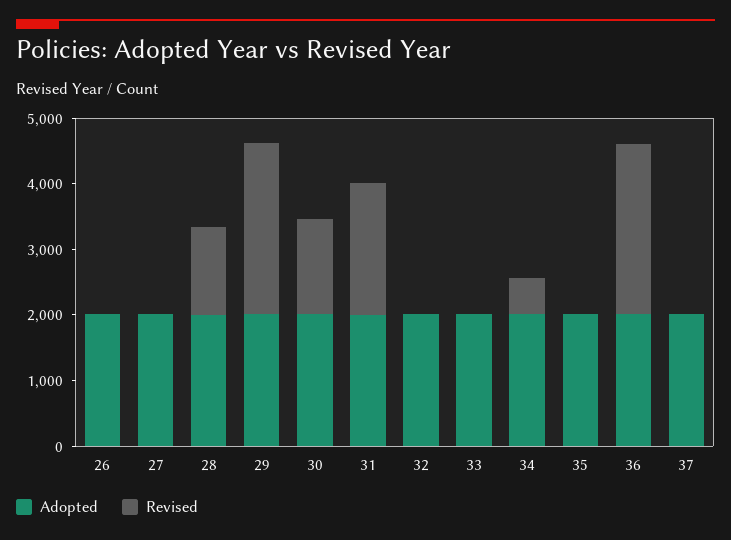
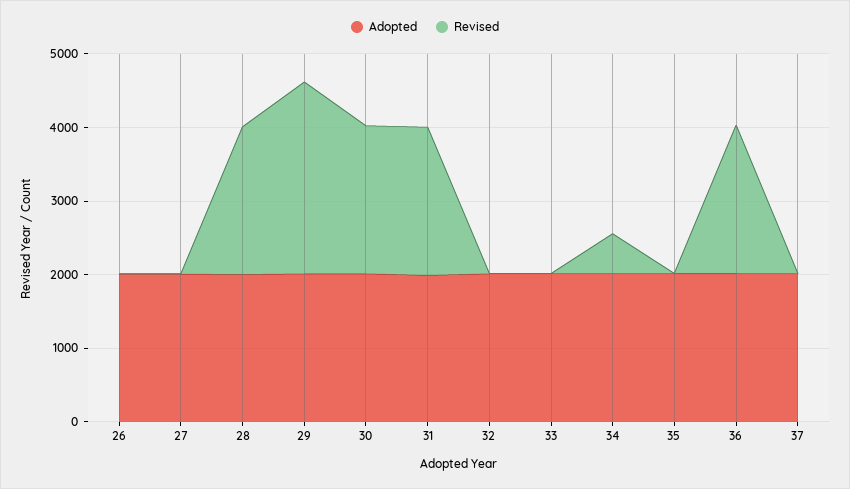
  {
    "Adopted": {
      "26": 2000,
      "27": 2000,
      "28": 2000,
      "29": 2000,
      "30": 2000,
      "31": 2000,
      "32": 2000,
      "33": 2000,
      "34": 2000,
      "35": 2000,
      "36": 2000,
      "37": 2000
    },
    "Revised": {
      "26": 0,
      "27": 0,
-     "28": 1400,
+     "28": 2000,
      "29": 2600,
-     "30": 1400,
+     "30": 2000,
      "31": 2000,
      "32": 0,
      "33": 0,
      "34": 600,
      "35": 0,
-     "36": 2600,
+     "36": 2000,
      "37": 0
    }
  }

